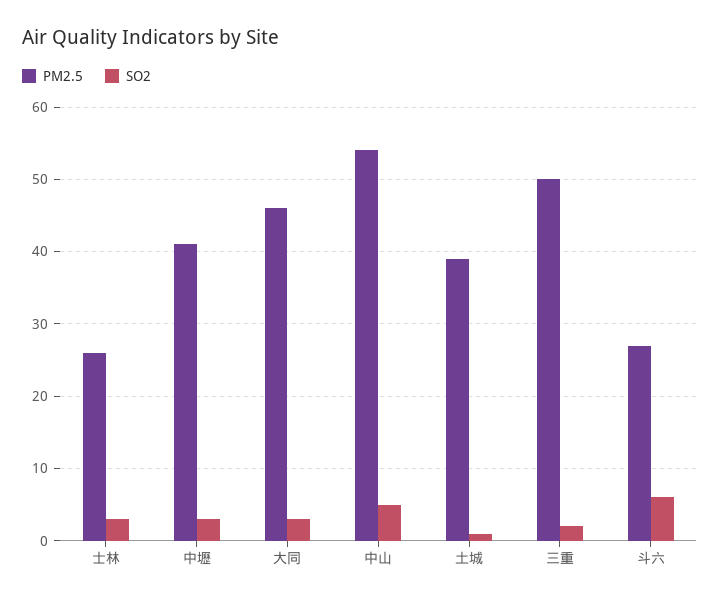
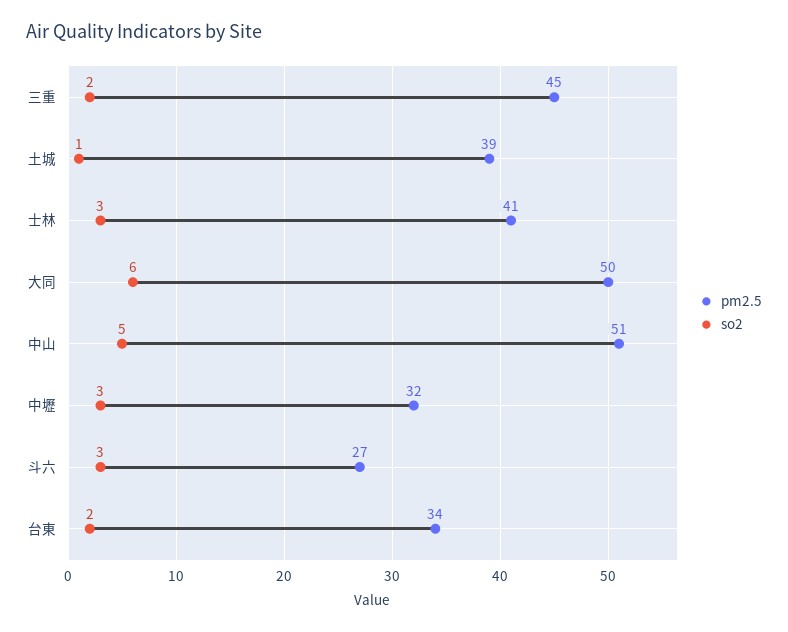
  {
    "PM2.5": {
-     "士林": 26,
+     "士林": 41,
-     "中壢": 41,
+     "中壢": 32,
-     "大同": 46,
+     "大同": 50,
-     "中山": 54,
+     "中山": 51,
      "土城": 39,
-     "三重": 50,
+     "三重": 45,
-     "斗六": 27
+     "斗六": 27,
+     "台東": 34
    },
    "SO2": {
      "士林": 3,
      "中壢": 3,
-     "大同": 3,
+     "大同": 6,
      "中山": 5,
      "土城": 1,
      "三重": 2,
-     "斗六": 6
+     "斗六": 3,
+     "台東": 2
    }
  }

